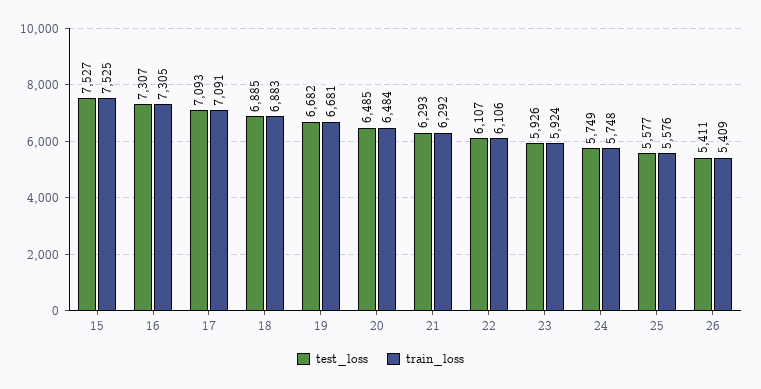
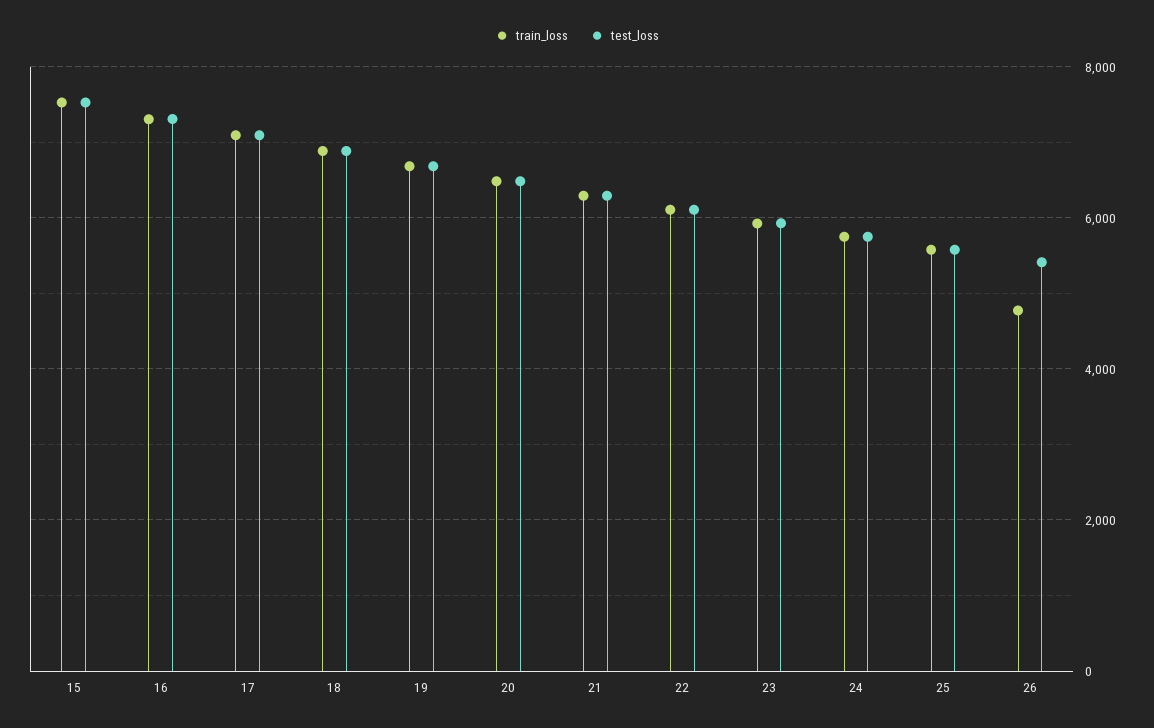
  {
    "test_loss": {
      "15": 7527,
      "16": 7307,
      "17": 7093,
      "18": 6885,
      "19": 6682,
      "20": 6485,
      "21": 6293,
      "22": 6107,
      "23": 5926,
      "24": 5749,
      "25": 5577,
      "26": 5411
    },
    "train_loss": {
      "15": 7525,
      "16": 7305,
      "17": 7091,
      "18": 6883,
      "19": 6681,
      "20": 6484,
      "21": 6292,
      "22": 6106,
      "23": 5924,
      "24": 5748,
      "25": 5576,
-     "26": 5409
+     "26": 4800
    }
  }

